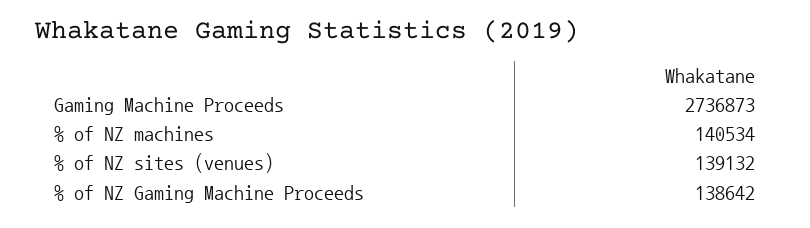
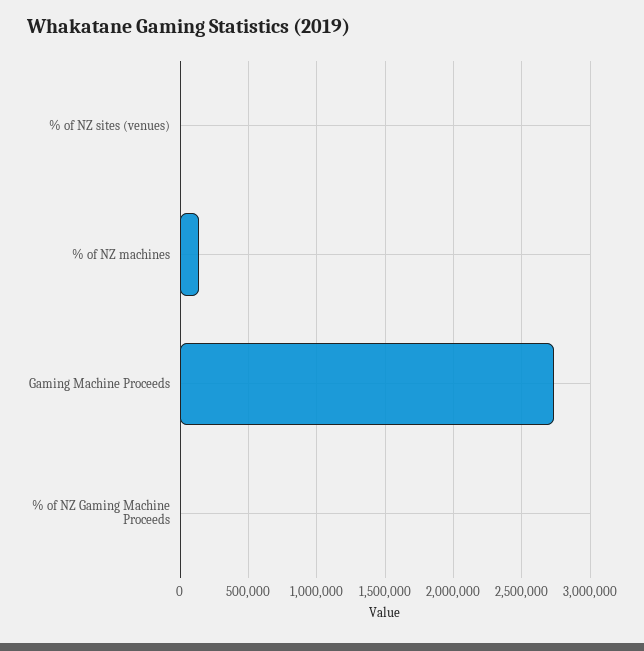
  {
    "Gaming Machine Proceeds": 2736873,
    "% of NZ machines": 140534,
-   "% of NZ sites (venues)": 139132,
+   "% of NZ sites (venues)": 0,
-   "% of NZ Gaming Machine Proceeds": 138642
+   "% of NZ Gaming Machine Proceeds": 0
  }

